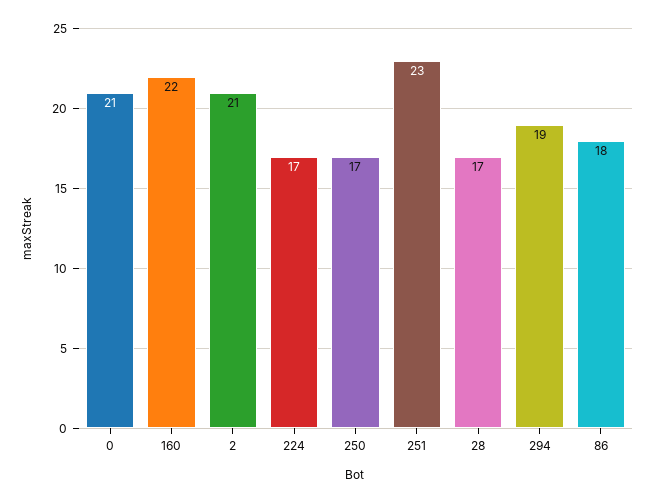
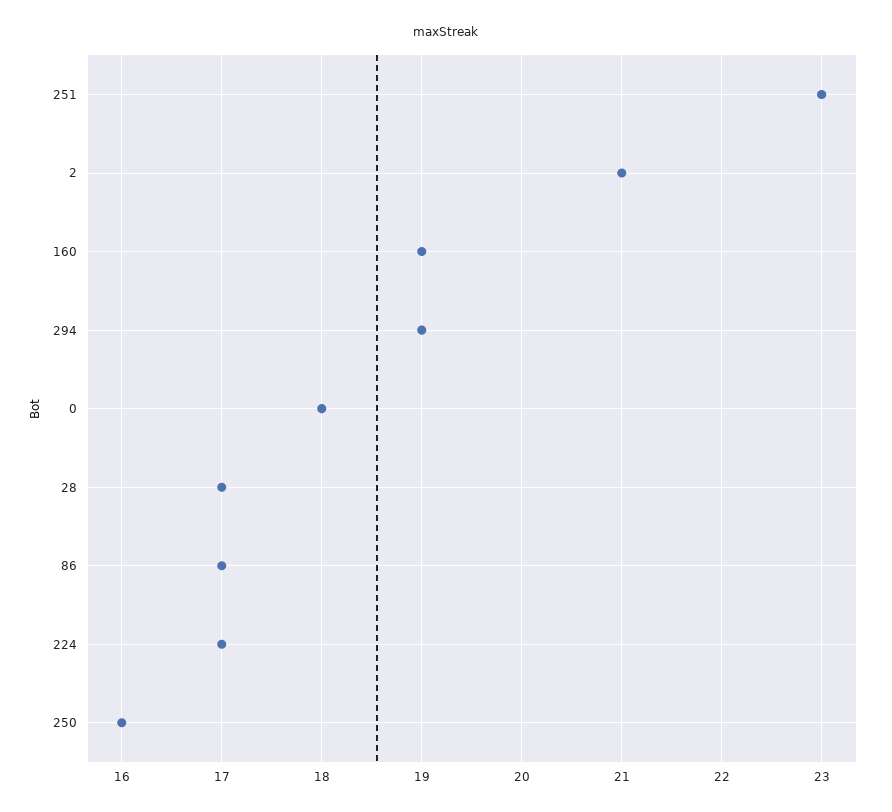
  {
-   "0": 21,
+   "0": 18,
-   "160": 22,
+   "160": 19,
    "2": 21,
    "224": 17,
-   "250": 17,
+   "250": 16,
    "251": 23,
    "28": 17,
    "294": 19,
-   "86": 18
+   "86": 17
  }

